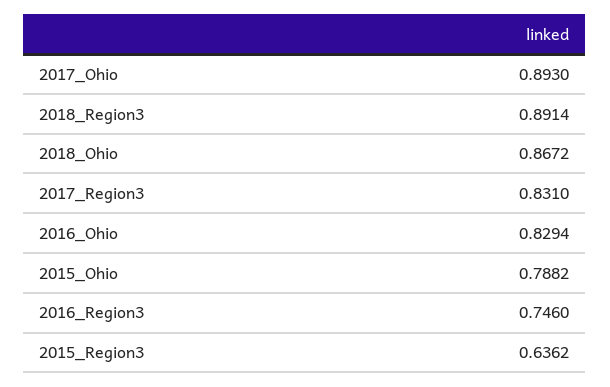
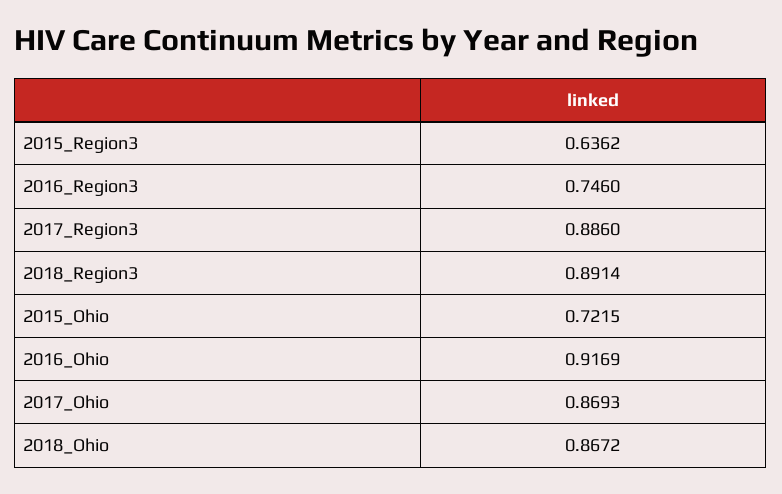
  {
-   "2017_Ohio": 0.893,
+   "2017_Ohio": 0.8693,
    "2018_Region3": 0.8914,
    "2018_Ohio": 0.8672,
-   "2017_Region3": 0.831,
+   "2017_Region3": 0.886,
-   "2016_Ohio": 0.8294,
+   "2016_Ohio": 0.9169,
-   "2015_Ohio": 0.7882,
+   "2015_Ohio": 0.7215,
    "2016_Region3": 0.746,
    "2015_Region3": 0.6362
  }

